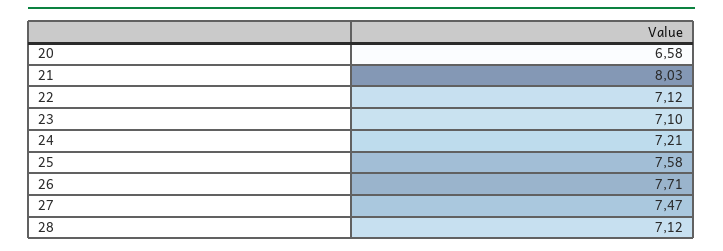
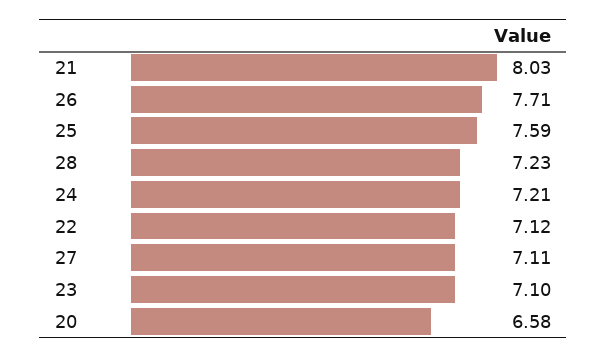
  {
    "20": 6.58,
    "21": 8.03,
    "22": 7.12,
    "23": 7.1,
    "24": 7.21,
-   "25": 7.58,
+   "25": 7.59,
    "26": 7.71,
-   "27": 7.47,
+   "27": 7.11,
-   "28": 7.12
+   "28": 7.23
  }

